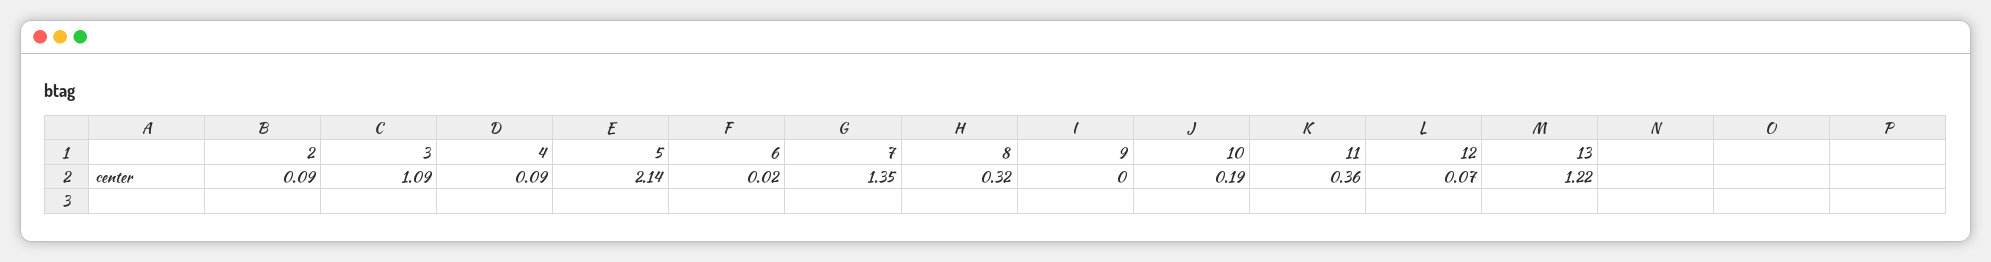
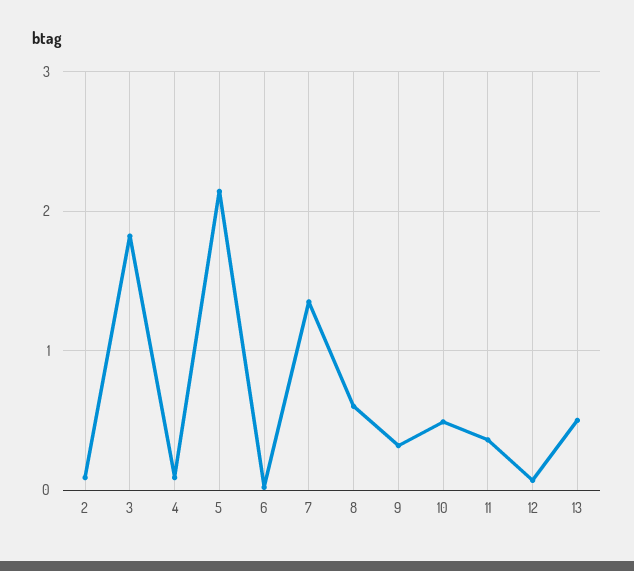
  {
    "2": 0.09,
-   "3": 1.09,
+   "3": 1.8,
    "4": 0.09,
    "5": 2.14,
    "6": 0.02,
    "7": 1.35,
-   "8": 0.32,
+   "8": 0.6,
-   "9": 0,
+   "9": 0.3,
-   "10": 0.19,
+   "10": 0.5,
    "11": 0.36,
    "12": 0.07,
-   "13": 1.22
+   "13": 0.5
  }

